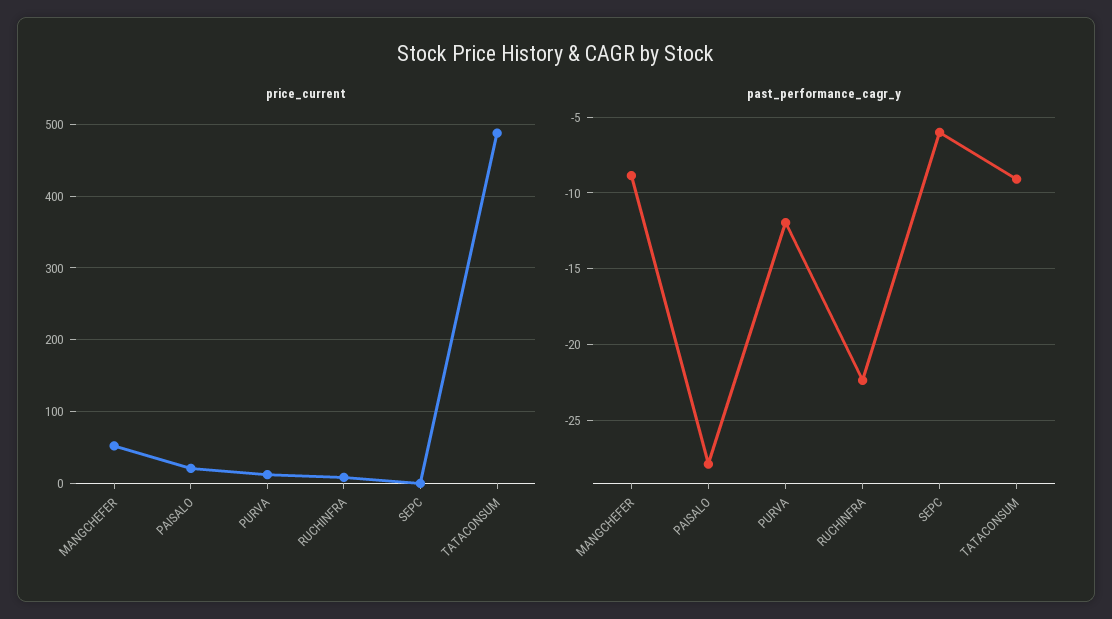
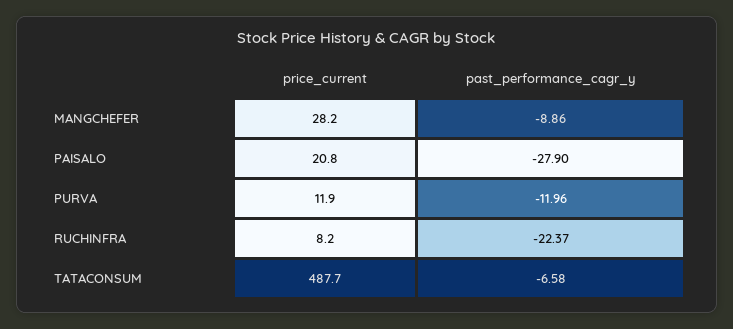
  {
    "price_current": {
-     "MANGCHEFER": 50,
+     "MANGCHEFER": 28.2,
      "PAISALO": 20.8,
      "PURVA": 11.9,
      "RUCHINFRA": 8.2,
-     "SEPC": 0,
      "TATACONSUM": 487.7
    },
    "past_performance_cagr_y": {
      "MANGCHEFER": -8.86,
      "PAISALO": -27.9,
      "PURVA": -11.96,
      "RUCHINFRA": -22.37,
-     "SEPC": -6,
-     "TATACONSUM": -9
+     "TATACONSUM": -6.58
    }
  }

